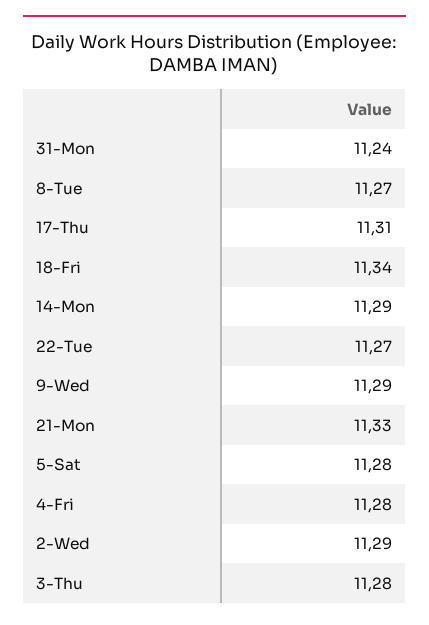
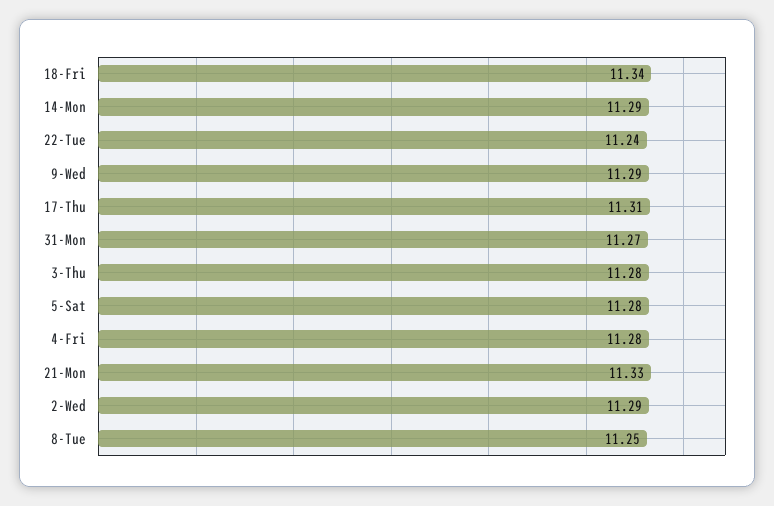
  {
-   "31-Mon": 11.24,
+   "31-Mon": 11.27,
-   "8-Tue": 11.27,
+   "8-Tue": 11.25,
    "17-Thu": 11.31,
    "18-Fri": 11.34,
    "14-Mon": 11.29,
-   "22-Tue": 11.27,
+   "22-Tue": 11.24,
    "9-Wed": 11.29,
    "21-Mon": 11.33,
    "5-Sat": 11.28,
    "4-Fri": 11.28,
    "2-Wed": 11.29,
    "3-Thu": 11.28
  }

